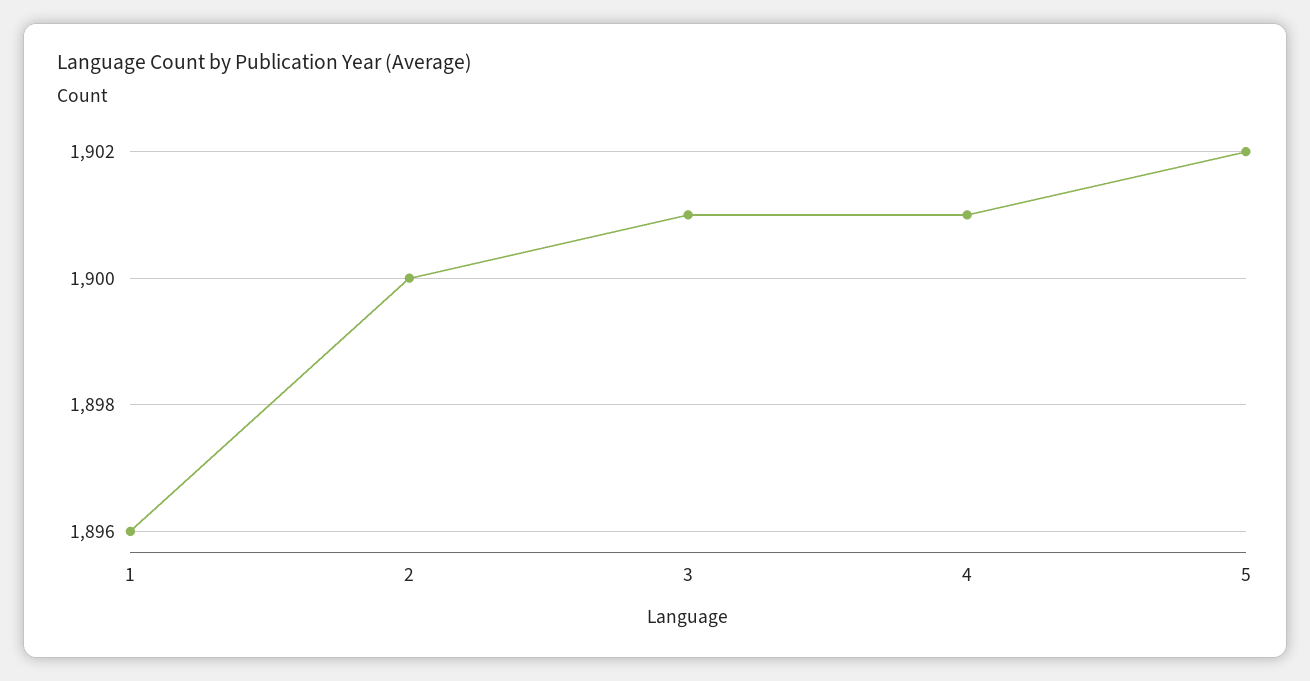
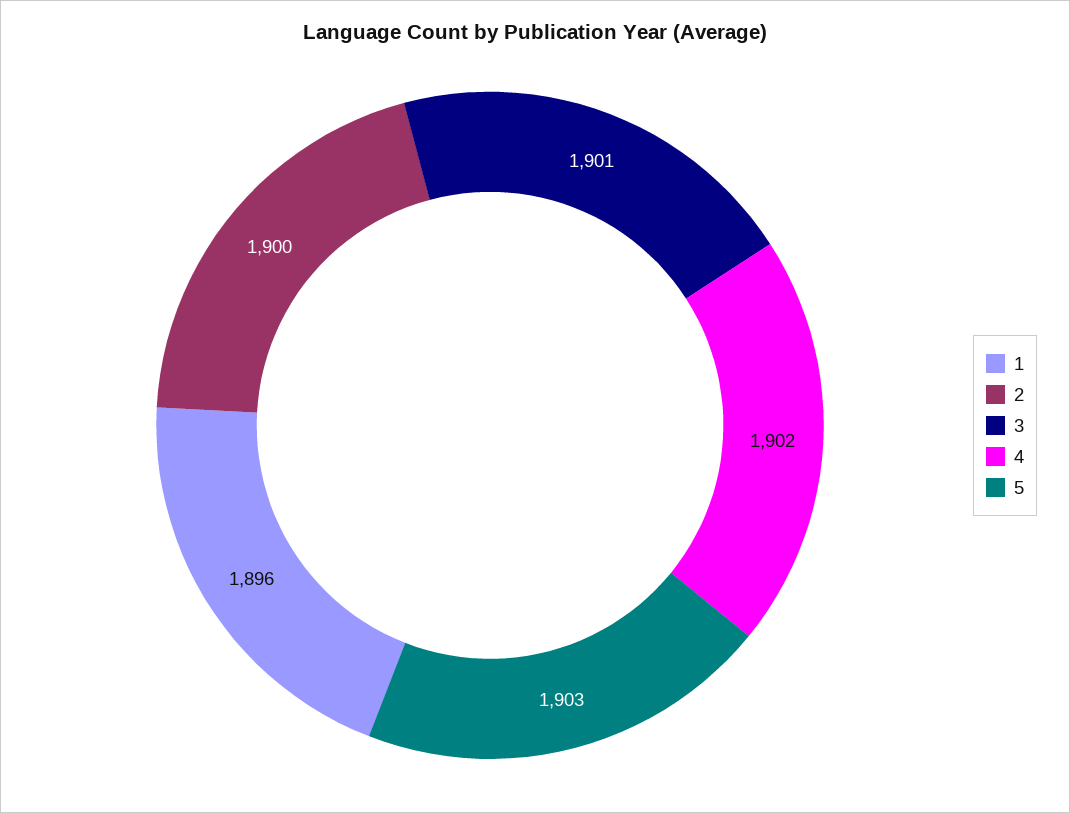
  {
    "1": 1896,
    "2": 1900,
    "3": 1901,
-   "4": 1901,
+   "4": 1902,
-   "5": 1902
+   "5": 1903
  }

